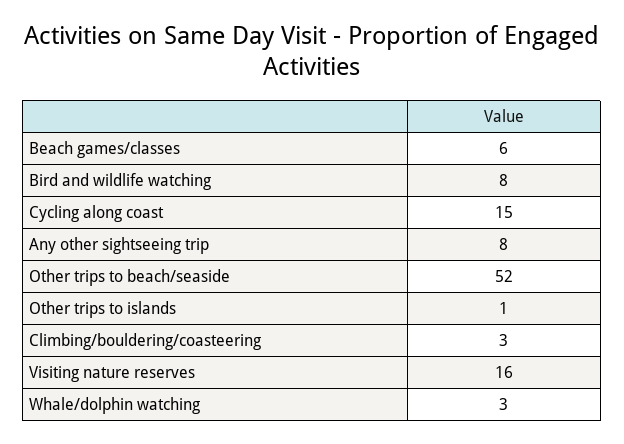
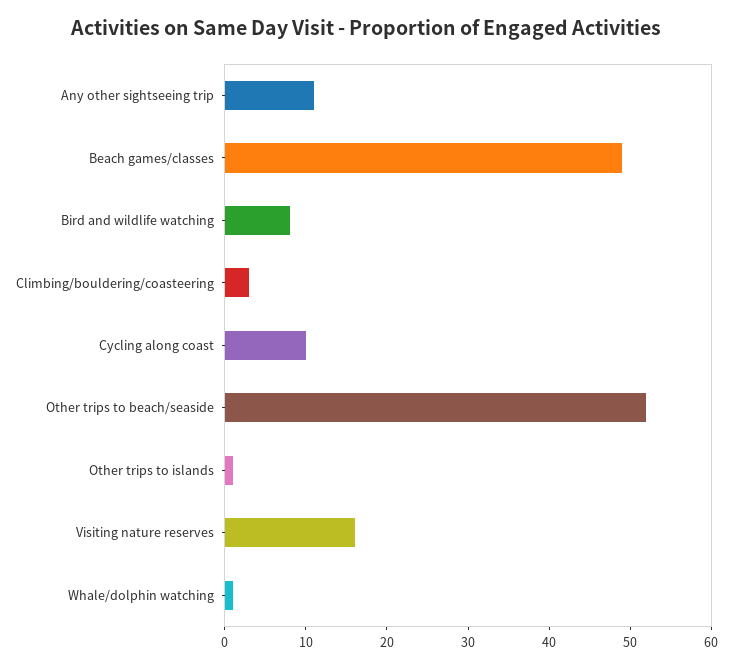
  {
-   "Beach games/classes": 6,
+   "Beach games/classes": 49,
    "Bird and wildlife watching": 8,
-   "Cycling along coast": 15,
+   "Cycling along coast": 10,
-   "Any other sightseeing trip": 8,
+   "Any other sightseeing trip": 11,
    "Other trips to beach/seaside": 52,
    "Other trips to islands": 1,
    "Climbing/bouldering/coasteering": 3,
    "Visiting nature reserves": 16,
-   "Whale/dolphin watching": 3
+   "Whale/dolphin watching": 1
  }

